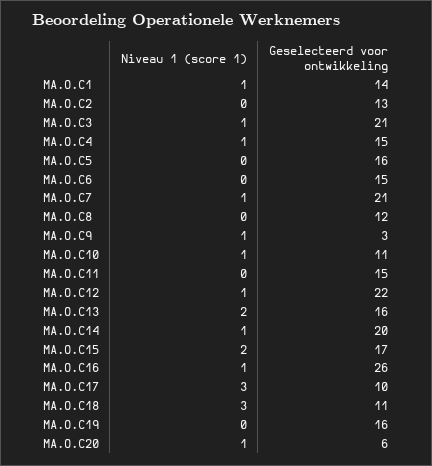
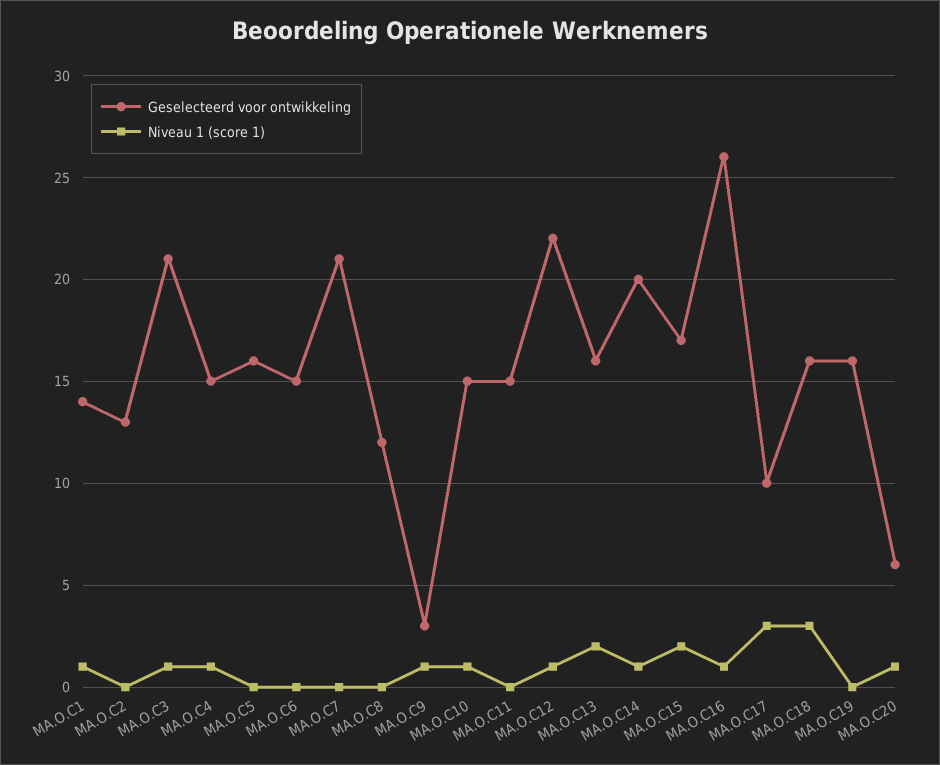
  {
    "Niveau 1 (score 1)": {
      "MA.O.C1": 1,
      "MA.O.C2": 0,
      "MA.O.C3": 1,
      "MA.O.C4": 1,
      "MA.O.C5": 0,
      "MA.O.C6": 0,
-     "MA.O.C7": 1,
+     "MA.O.C7": 0,
      "MA.O.C8": 0,
      "MA.O.C9": 1,
      "MA.O.C10": 1,
      "MA.O.C11": 0,
      "MA.O.C12": 1,
      "MA.O.C13": 2,
      "MA.O.C14": 1,
      "MA.O.C15": 2,
      "MA.O.C16": 1,
      "MA.O.C17": 3,
      "MA.O.C18": 3,
      "MA.O.C19": 0,
      "MA.O.C20": 1
    },
    "Geselecteerd voor ontwikkeling": {
      "MA.O.C1": 14,
      "MA.O.C2": 13,
      "MA.O.C3": 21,
      "MA.O.C4": 15,
      "MA.O.C5": 16,
      "MA.O.C6": 15,
      "MA.O.C7": 21,
      "MA.O.C8": 12,
      "MA.O.C9": 3,
-     "MA.O.C10": 11,
+     "MA.O.C10": 15,
      "MA.O.C11": 15,
      "MA.O.C12": 22,
      "MA.O.C13": 16,
      "MA.O.C14": 20,
      "MA.O.C15": 17,
      "MA.O.C16": 26,
      "MA.O.C17": 10,
-     "MA.O.C18": 11,
+     "MA.O.C18": 16,
      "MA.O.C19": 16,
      "MA.O.C20": 6
    }
  }

